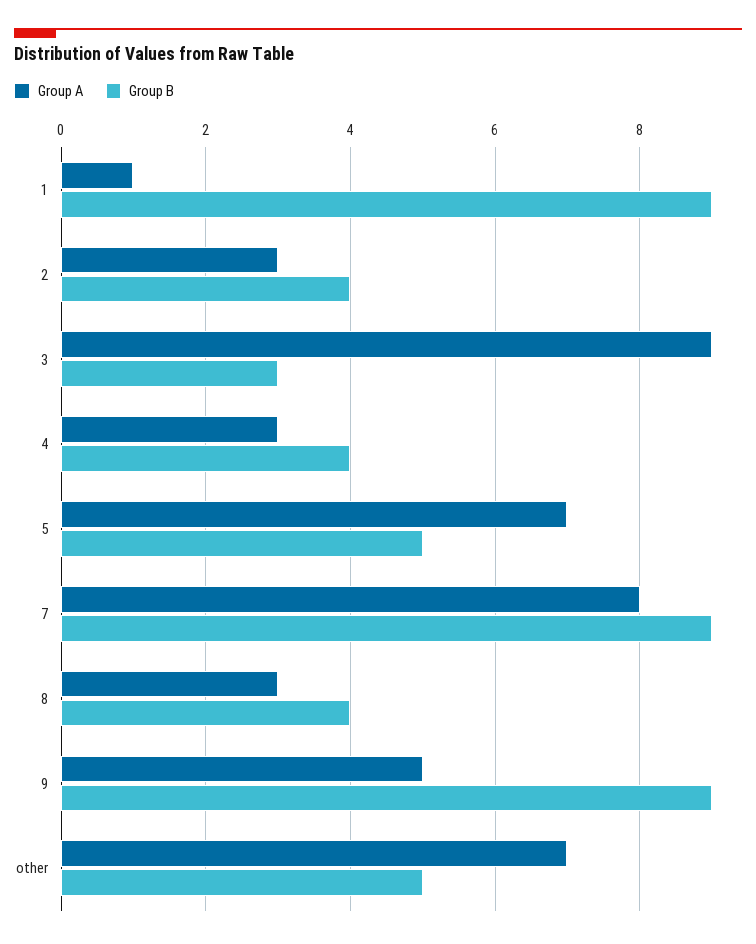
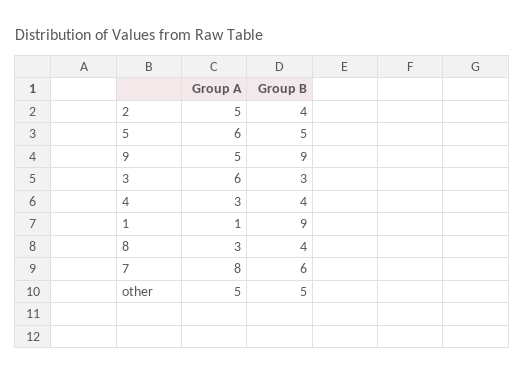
  {
    "Group A": {
      "1": 1,
-     "2": 3,
+     "2": 5,
-     "3": 9,
+     "3": 6,
      "4": 3,
-     "5": 7,
+     "5": 6,
      "7": 8,
      "8": 3,
      "9": 5,
-     "other": 7
+     "other": 5
    },
    "Group B": {
      "1": 9,
      "2": 4,
      "3": 3,
      "4": 4,
      "5": 5,
-     "7": 9,
+     "7": 6,
      "8": 4,
      "9": 9,
      "other": 5
    }
  }

